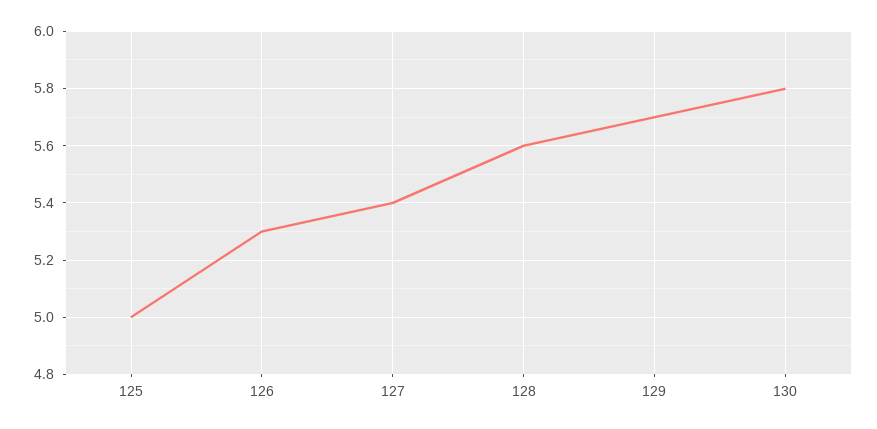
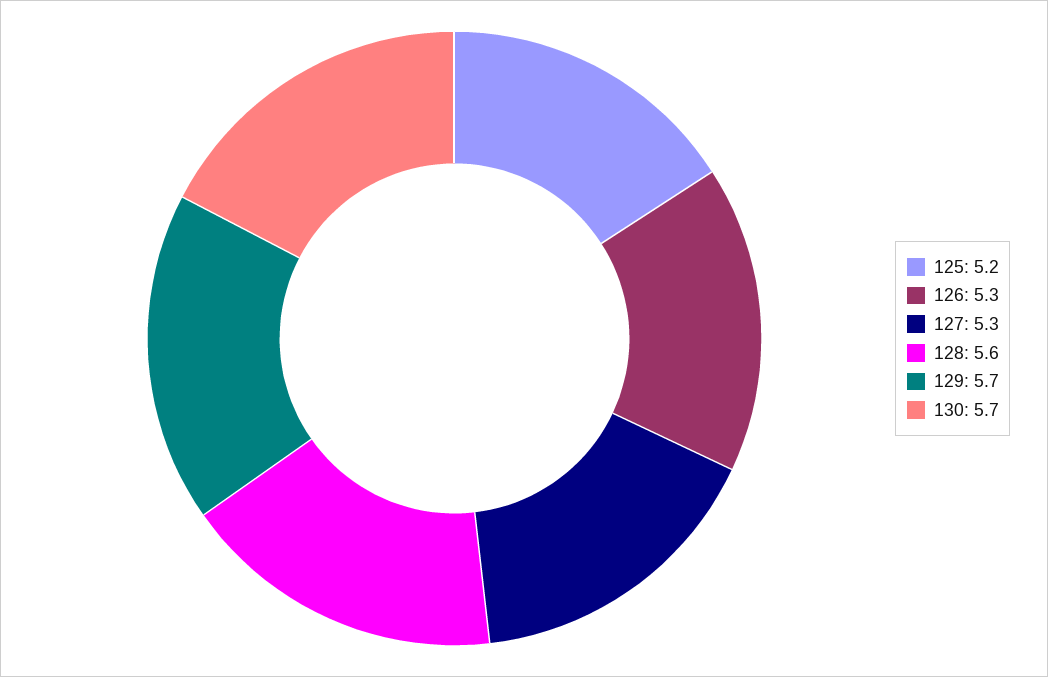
  {
-   "125": 5,
+   "125": 5.2,
    "126": 5.3,
-   "127": 5.4,
+   "127": 5.3,
    "128": 5.6,
    "129": 5.7,
-   "130": 5.8
+   "130": 5.7
  }

